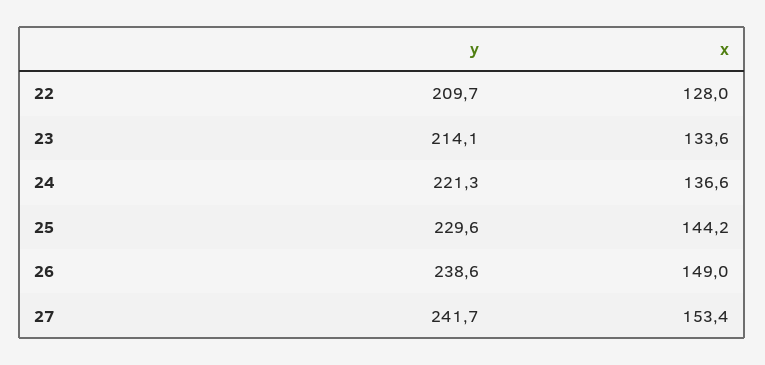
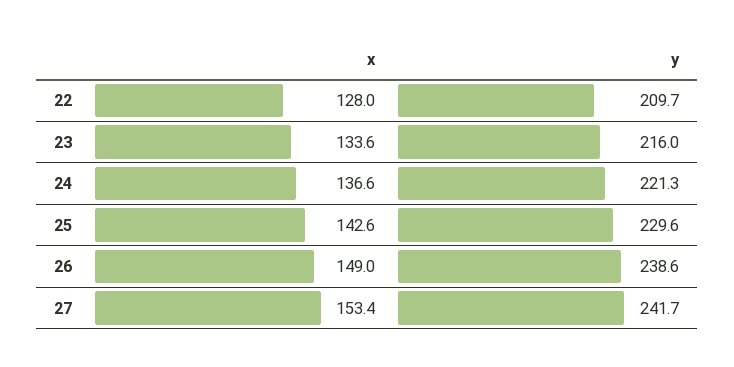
  {
    "y": {
      "22": 209.7,
-     "23": 214.1,
+     "23": 216,
      "24": 221.3,
      "25": 229.6,
      "26": 238.6,
      "27": 241.7
    },
    "x": {
      "22": 128,
      "23": 133.6,
      "24": 136.6,
-     "25": 144.2,
+     "25": 142.6,
      "26": 149,
      "27": 153.4
    }
  }

